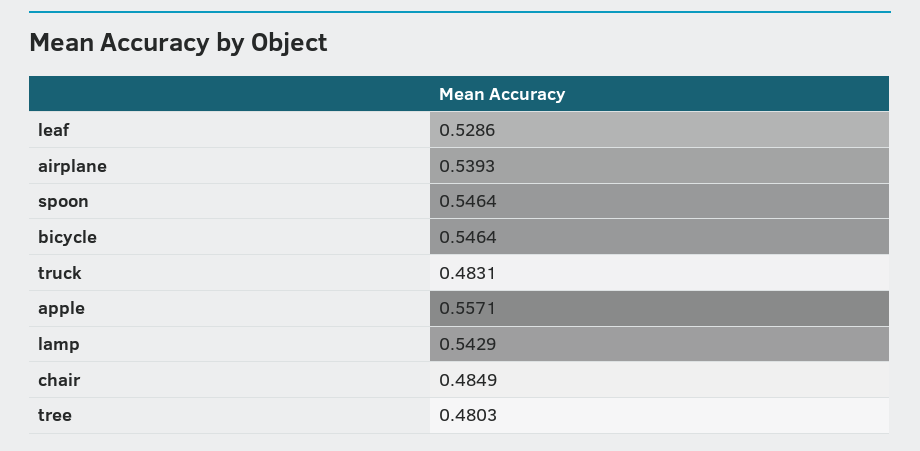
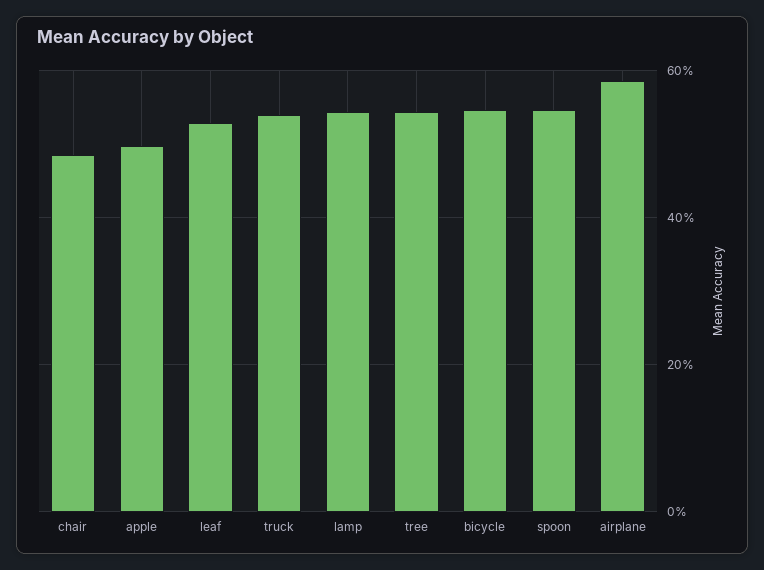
  {
    "leaf": 0.5286,
-   "airplane": 0.5393,
+   "airplane": 0.58,
    "spoon": 0.5464,
    "bicycle": 0.5464,
-   "truck": 0.4831,
+   "truck": 0.54,
-   "apple": 0.5571,
+   "apple": 0.5,
    "lamp": 0.5429,
    "chair": 0.4849,
-   "tree": 0.4803
+   "tree": 0.54
  }

